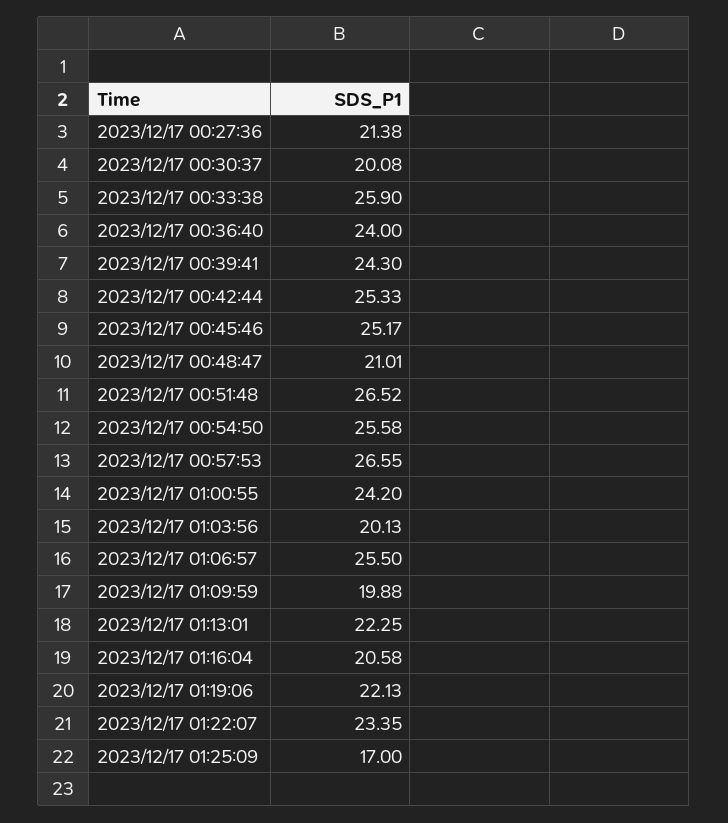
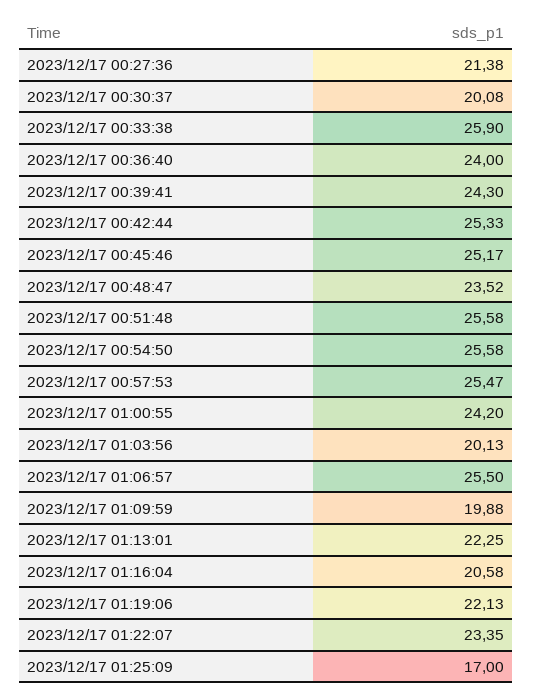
  {
    "2023/12/17 00:27:36": 21.38,
    "2023/12/17 00:30:37": 20.08,
    "2023/12/17 00:33:38": 25.9,
    "2023/12/17 00:36:40": 24,
    "2023/12/17 00:39:41": 24.3,
    "2023/12/17 00:42:44": 25.33,
    "2023/12/17 00:45:46": 25.17,
-   "2023/12/17 00:48:47": 21.01,
+   "2023/12/17 00:48:47": 23.52,
-   "2023/12/17 00:51:48": 26.52,
+   "2023/12/17 00:51:48": 25.58,
    "2023/12/17 00:54:50": 25.58,
-   "2023/12/17 00:57:53": 26.55,
+   "2023/12/17 00:57:53": 25.47,
    "2023/12/17 01:00:55": 24.2,
    "2023/12/17 01:03:56": 20.13,
    "2023/12/17 01:06:57": 25.5,
    "2023/12/17 01:09:59": 19.88,
    "2023/12/17 01:13:01": 22.25,
    "2023/12/17 01:16:04": 20.58,
    "2023/12/17 01:19:06": 22.13,
    "2023/12/17 01:22:07": 23.35,
    "2023/12/17 01:25:09": 17
  }

